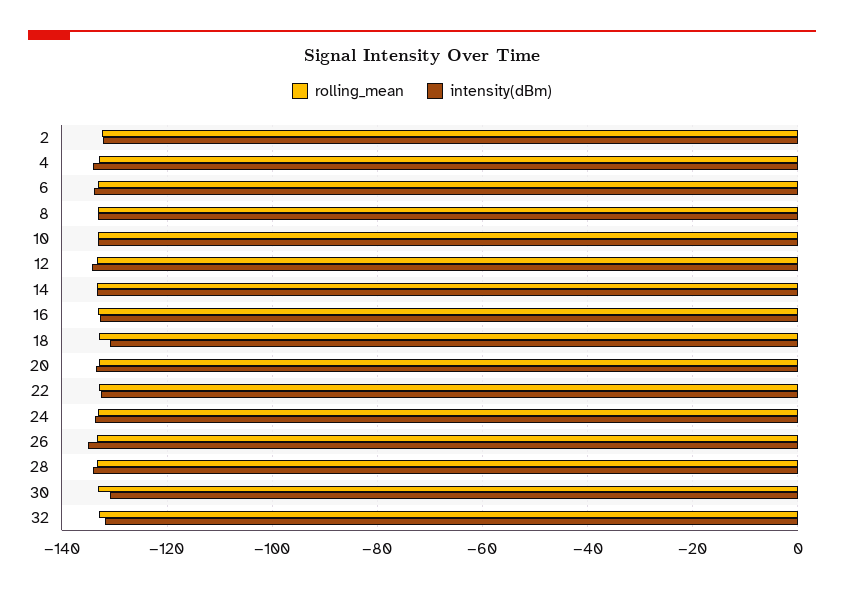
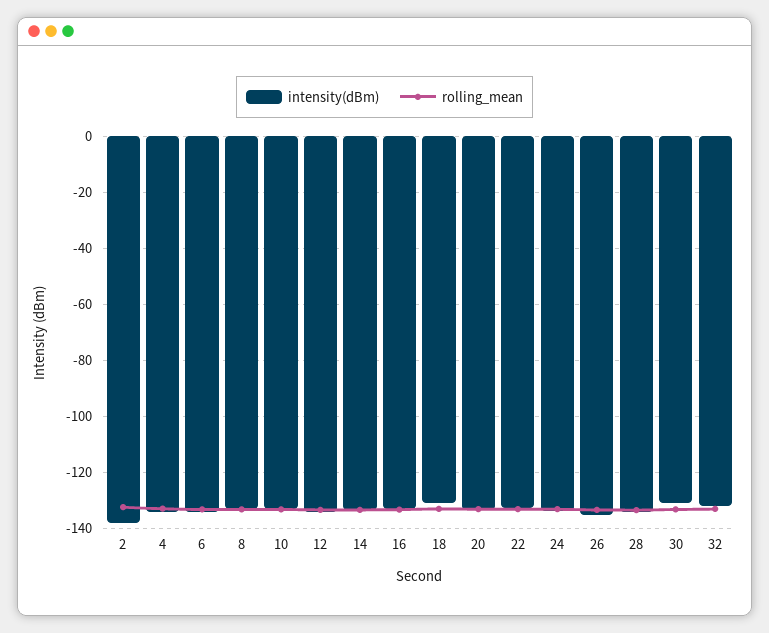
  {
    "rolling_mean": {
      "2": -132,
      "4": -132,
      "6": -134,
      "8": -134,
      "10": -134,
      "12": -134,
      "14": -134,
      "16": -134,
      "18": -132,
      "20": -134,
      "22": -134,
      "24": -134,
      "26": -134,
      "28": -134,
      "30": -134,
      "32": -132
    },
    "intensity(dBm)": {
-     "2": -132,
+     "2": -137.5,
      "4": -134,
      "6": -134,
      "8": -134,
      "10": -134,
      "12": -134,
      "14": -134,
      "16": -132,
      "18": -130,
      "20": -134,
      "22": -132,
      "24": -134,
      "26": -136,
      "28": -134,
      "30": -130,
      "32": -132
    }
  }

